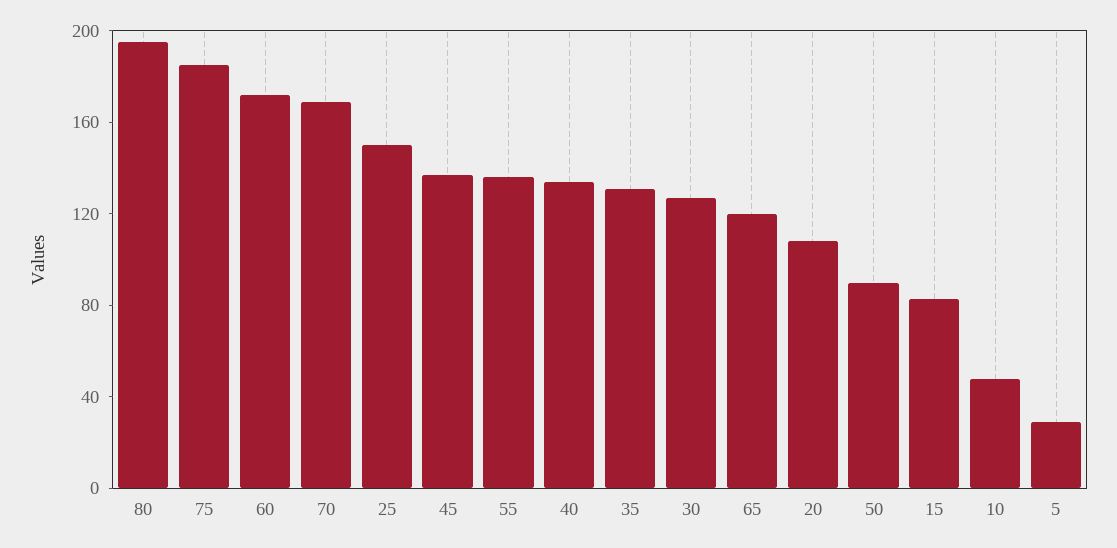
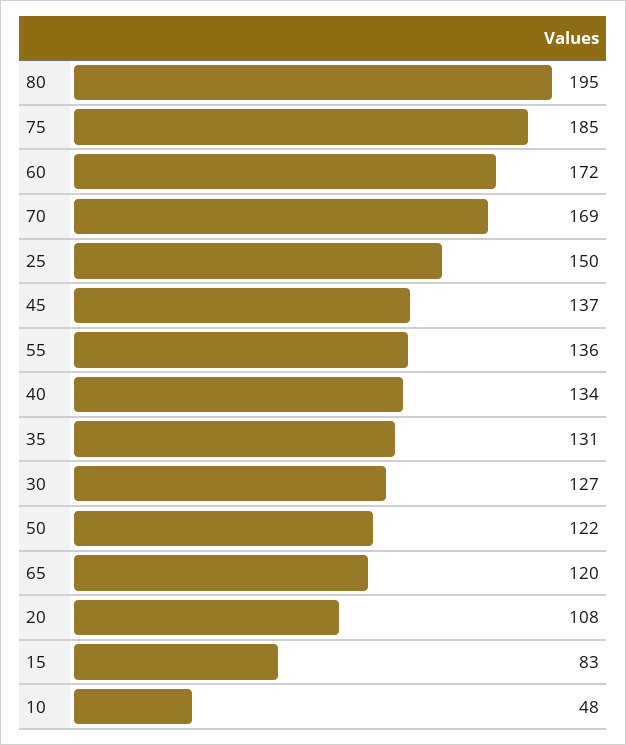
  {
    "80": 195,
    "75": 185,
    "60": 172,
    "70": 169,
    "25": 150,
    "45": 137,
    "55": 136,
    "40": 134,
    "35": 131,
    "30": 127,
    "65": 120,
    "20": 108,
-   "50": 90,
+   "50": 122,
    "15": 83,
-   "10": 48,
+   "10": 48
-   "5": 30
  }

